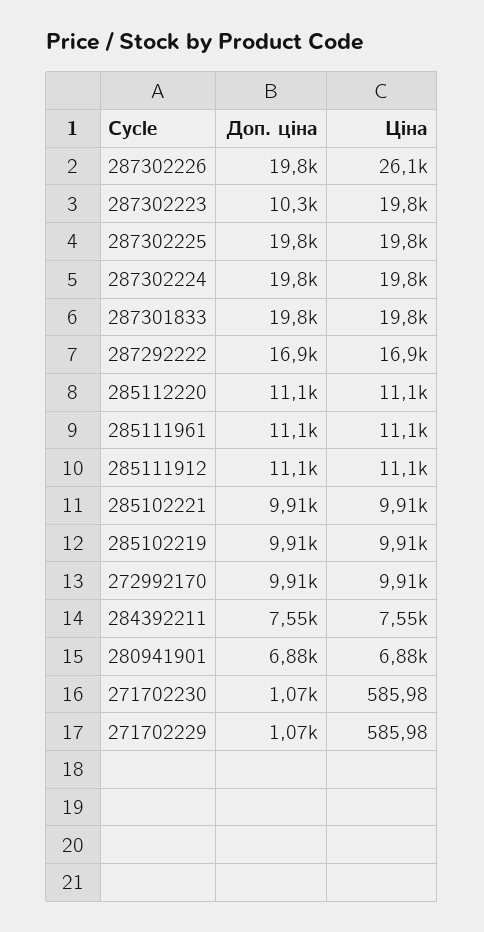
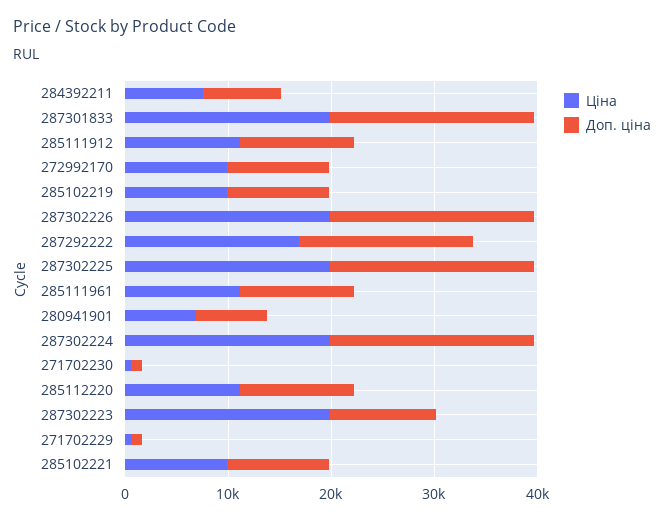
  {
    "Доп. ціна": {
      "287302226": 19800,
      "287302223": 10300,
      "287302225": 19800,
      "287302224": 19800,
      "287301833": 19800,
      "287292222": 16900,
      "285112220": 11100,
      "285111961": 11100,
      "285111912": 11100,
      "285102221": 9910,
      "285102219": 9910,
      "272992170": 9910,
      "284392211": 7550,
      "280941901": 6880,
      "271702230": 1070,
      "271702229": 1070
    },
    "Ціна": {
-     "287302226": 26100,
+     "287302226": 20000,
      "287302223": 19800,
      "287302225": 19800,
      "287302224": 19800,
      "287301833": 19800,
      "287292222": 16900,
      "285112220": 11100,
      "285111961": 11100,
      "285111912": 11100,
      "285102221": 9910,
      "285102219": 9910,
      "272992170": 9910,
      "284392211": 7550,
      "280941901": 6880,
      "271702230": 585.98,
      "271702229": 585.98
    }
  }

